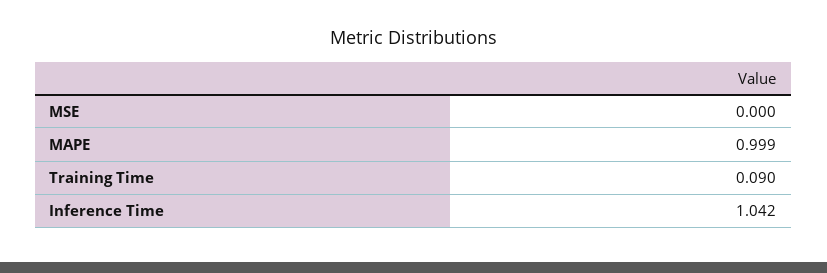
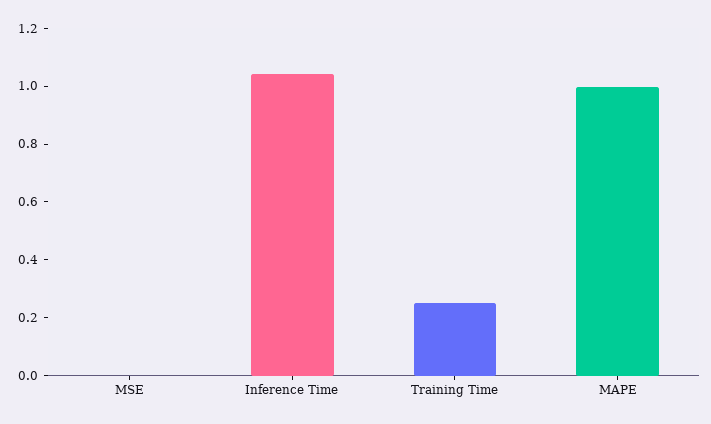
  {
    "MSE": 0,
    "MAPE": 0.999,
-   "Training Time": 0.09,
+   "Training Time": 0.25,
    "Inference Time": 1.042
  }

